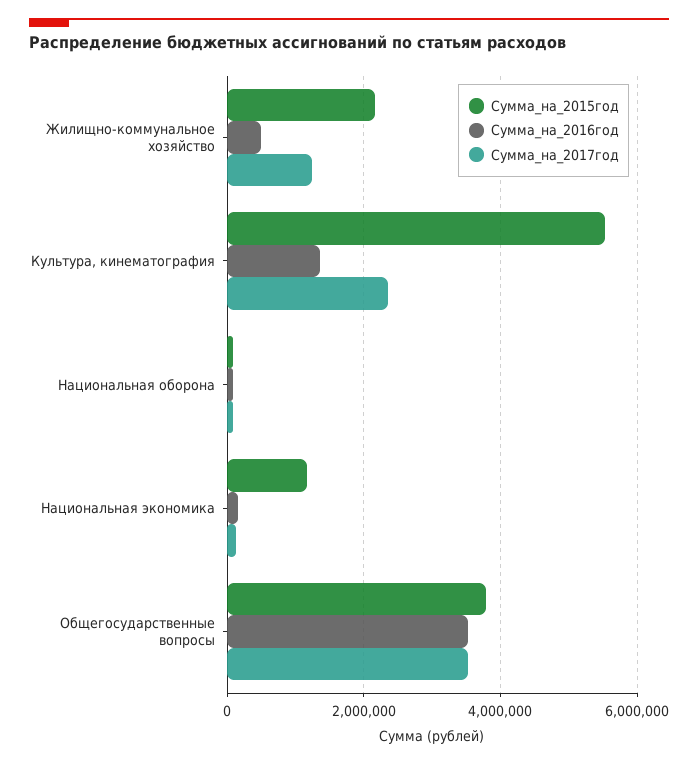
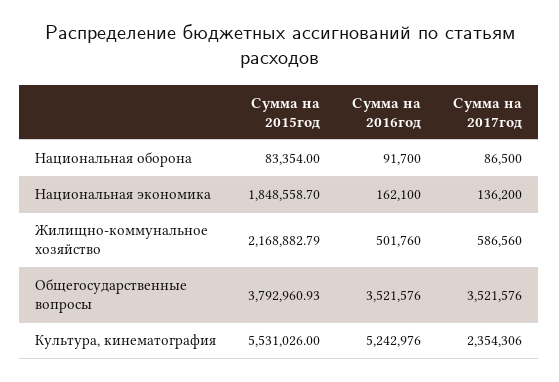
  {
    "Сумма_на_2015год": {
      "Жилищно-коммунальное хозяйство": 2168882.79,
      "Культура, кинематография": 5531026,
      "Национальная оборона": 83354,
-     "Национальная экономика": 1200000,
+     "Национальная экономика": 1848558.7,
      "Общегосударственные вопросы": 3792960.93
    },
    "Сумма_на_2016год": {
      "Жилищно-коммунальное хозяйство": 501760,
-     "Культура, кинематография": 1400000,
+     "Культура, кинематография": 5242976,
      "Национальная оборона": 91700,
      "Национальная экономика": 162100,
      "Общегосударственные вопросы": 3521576
    },
    "Сумма_на_2017год": {
-     "Жилищно-коммунальное хозяйство": 1200000,
+     "Жилищно-коммунальное хозяйство": 586560,
      "Культура, кинематография": 2354306,
      "Национальная оборона": 86500,
      "Национальная экономика": 136200,
      "Общегосударственные вопросы": 3521576
    }
  }

